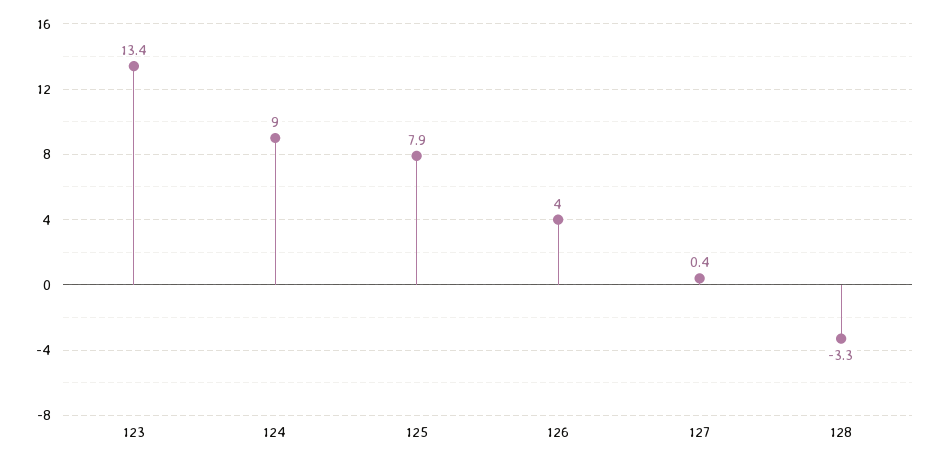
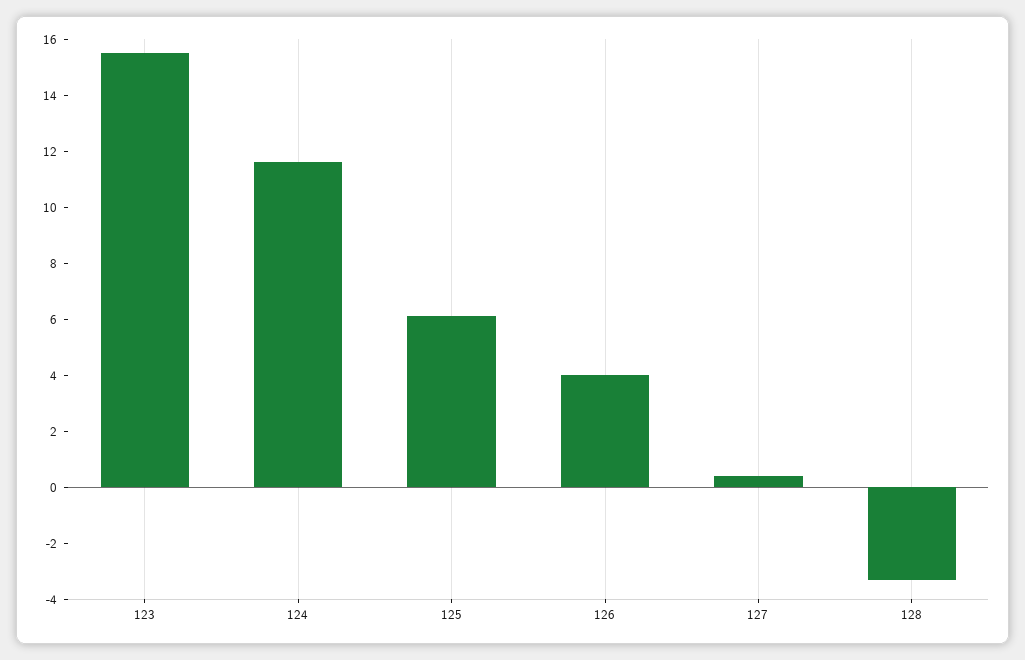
  {
-   "123": 13.4,
+   "123": 15.5,
-   "124": 9,
+   "124": 11.5,
-   "125": 7.9,
+   "125": 6,
    "126": 4,
    "127": 0.4,
    "128": -3.3
  }

